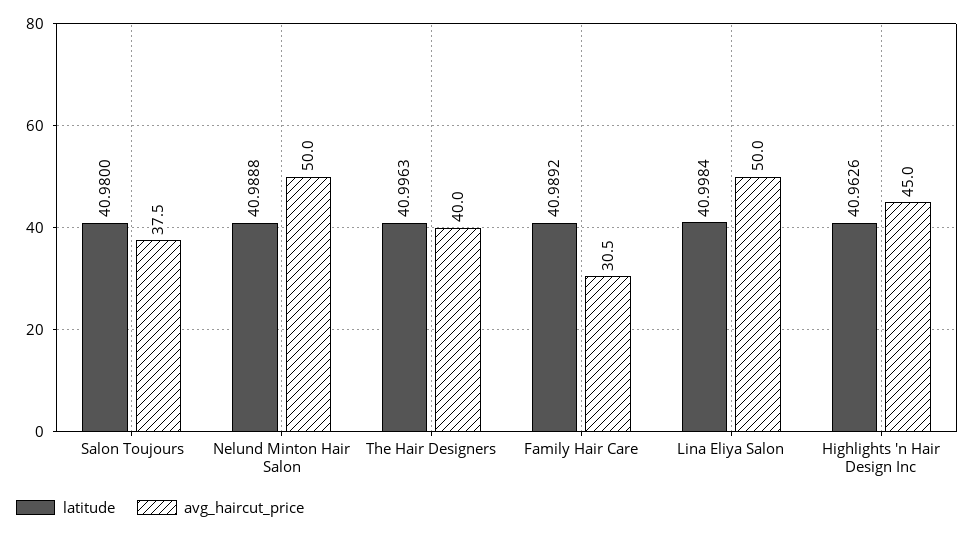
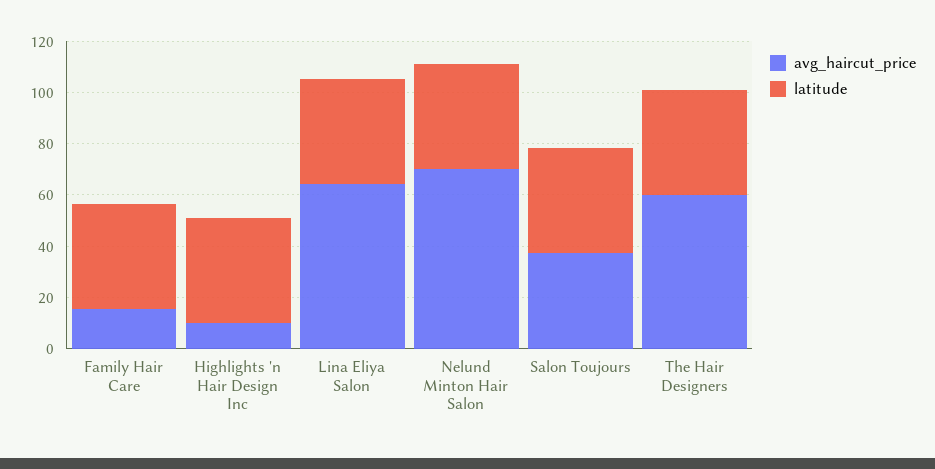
  {
    "latitude": {
      "Salon Toujours": 40.98,
      "Nelund Minton Hair Salon": 40.9888,
      "The Hair Designers": 40.9963,
      "Family Hair Care": 40.9892,
      "Lina Eliya Salon": 40.9984,
      "Highlights 'n Hair Design Inc": 40.9626
    },
    "avg_haircut_price": {
      "Salon Toujours": 37.5,
-     "Nelund Minton Hair Salon": 50,
+     "Nelund Minton Hair Salon": 70,
-     "The Hair Designers": 40,
+     "The Hair Designers": 60,
-     "Family Hair Care": 30.5,
+     "Family Hair Care": 15,
-     "Lina Eliya Salon": 50,
+     "Lina Eliya Salon": 65,
-     "Highlights 'n Hair Design Inc": 45
+     "Highlights 'n Hair Design Inc": 10
    }
  }

